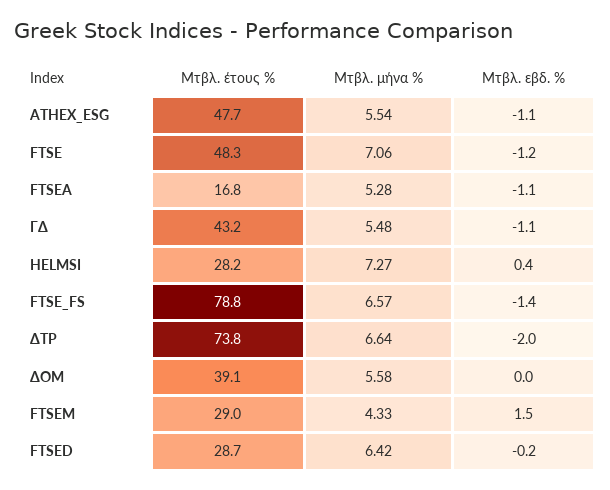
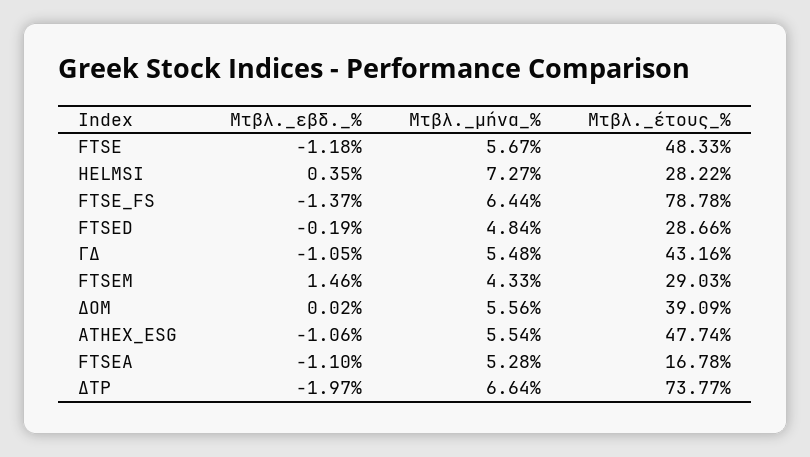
  {
    "Μτβλ. έτους %": {
      "ATHEX_ESG": 47.74,
      "FTSE": 48.33,
      "FTSEA": 16.78,
      "ΓΔ": 43.16,
      "HELMSI": 28.22,
      "FTSE_FS": 78.78,
      "ΔΤΡ": 73.77,
      "ΔΟΜ": 39.09,
      "FTSEM": 29.03,
      "FTSED": 28.66
    },
    "Μτβλ. μήνα %": {
      "ATHEX_ESG": 5.54,
-     "FTSE": 7.06,
+     "FTSE": 5.67,
      "FTSEA": 5.28,
      "ΓΔ": 5.48,
      "HELMSI": 7.27,
-     "FTSE_FS": 6.57,
+     "FTSE_FS": 6.44,
      "ΔΤΡ": 6.64,
-     "ΔΟΜ": 5.58,
+     "ΔΟΜ": 5.56,
      "FTSEM": 4.33,
-     "FTSED": 6.42
+     "FTSED": 4.84
    },
    "Μτβλ. εβδ. %": {
      "ATHEX_ESG": -1.06,
      "FTSE": -1.18,
      "FTSEA": -1.1,
      "ΓΔ": -1.05,
      "HELMSI": 0.35,
      "FTSE_FS": -1.37,
      "ΔΤΡ": -1.97,
      "ΔΟΜ": 0.02,
      "FTSEM": 1.46,
      "FTSED": -0.19
    }
  }

